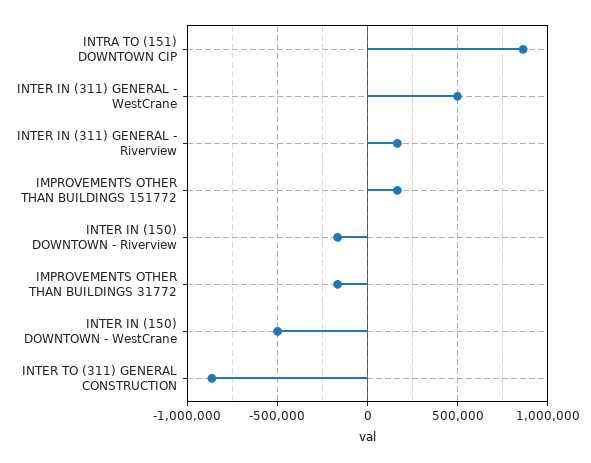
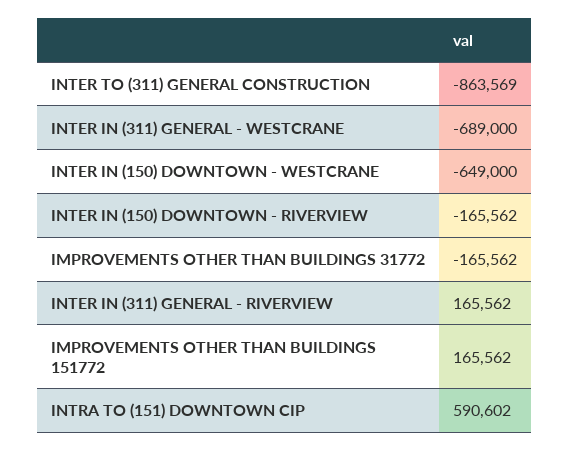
  {
-   "INTRA TO (151) DOWNTOWN CIP": 850000,
+   "INTRA TO (151) DOWNTOWN CIP": 590602,
-   "INTER IN (311) GENERAL - WestCrane": 500000,
+   "INTER IN (311) GENERAL - WestCrane": -689000,
    "INTER IN (311) GENERAL - Riverview": 165562,
    "IMPROVEMENTS OTHER THAN BUILDINGS 151772": 165562,
    "INTER IN (150) DOWNTOWN - Riverview": -165562,
    "IMPROVEMENTS OTHER THAN BUILDINGS 31772": -165562,
-   "INTER IN (150) DOWNTOWN - WestCrane": -500000,
+   "INTER IN (150) DOWNTOWN - WestCrane": -649000,
    "INTER TO (311) GENERAL CONSTRUCTION": -863569
  }

